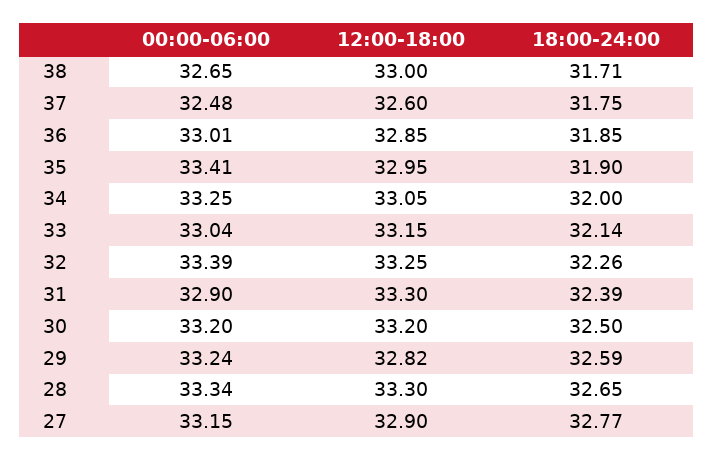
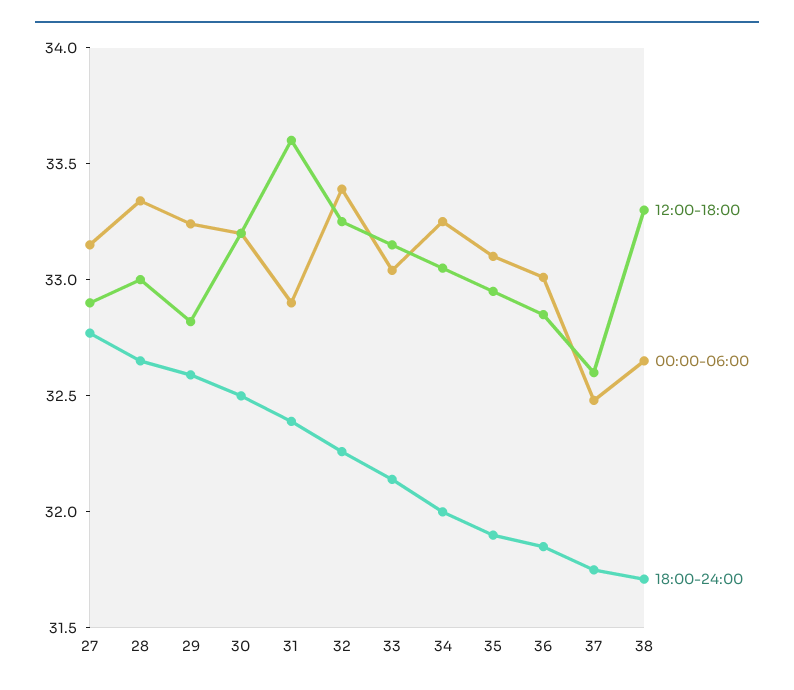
  {
    "00:00-06:00": {
      "38": 32.65,
      "37": 32.48,
      "36": 33.01,
-     "35": 33.41,
+     "35": 33.1,
      "34": 33.25,
      "33": 33.04,
      "32": 33.39,
      "31": 32.9,
      "30": 33.2,
      "29": 33.24,
      "28": 33.34,
      "27": 33.15
    },
    "12:00-18:00": {
-     "38": 33,
+     "38": 33.3,
      "37": 32.6,
      "36": 32.85,
      "35": 32.95,
      "34": 33.05,
      "33": 33.15,
      "32": 33.25,
-     "31": 33.3,
+     "31": 33.6,
      "30": 33.2,
      "29": 32.82,
-     "28": 33.3,
+     "28": 33,
      "27": 32.9
    },
    "18:00-24:00": {
      "38": 31.71,
      "37": 31.75,
      "36": 31.85,
      "35": 31.9,
      "34": 32,
      "33": 32.14,
      "32": 32.26,
      "31": 32.39,
      "30": 32.5,
      "29": 32.59,
      "28": 32.65,
      "27": 32.77
    }
  }

